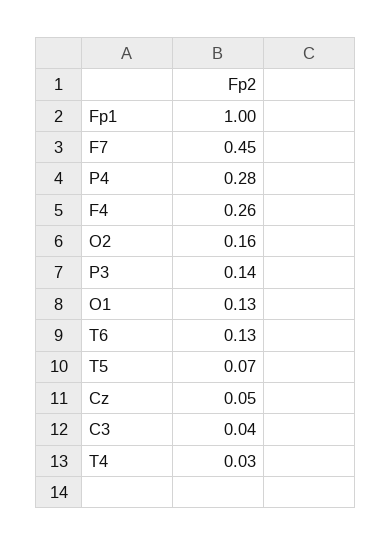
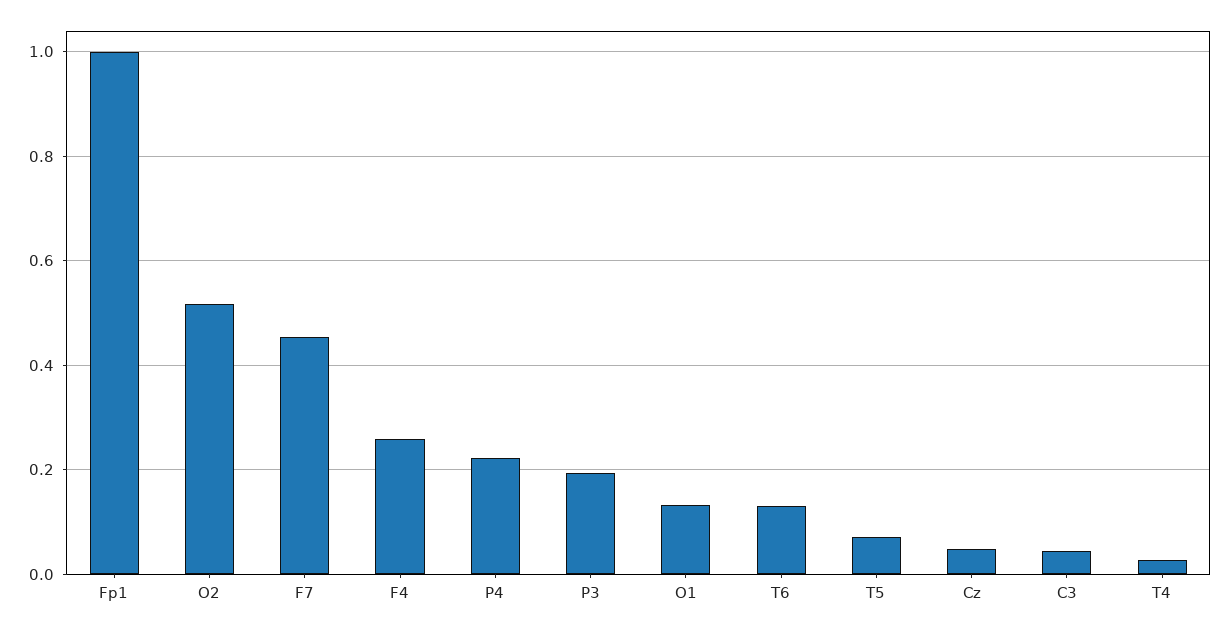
  {
    "Fp1": 1,
    "F7": 0.45,
-   "P4": 0.28,
+   "P4": 0.22,
    "F4": 0.26,
-   "O2": 0.16,
+   "O2": 0.52,
-   "P3": 0.14,
+   "P3": 0.2,
    "O1": 0.13,
    "T6": 0.13,
    "T5": 0.07,
    "Cz": 0.05,
    "C3": 0.04,
    "T4": 0.03
  }

